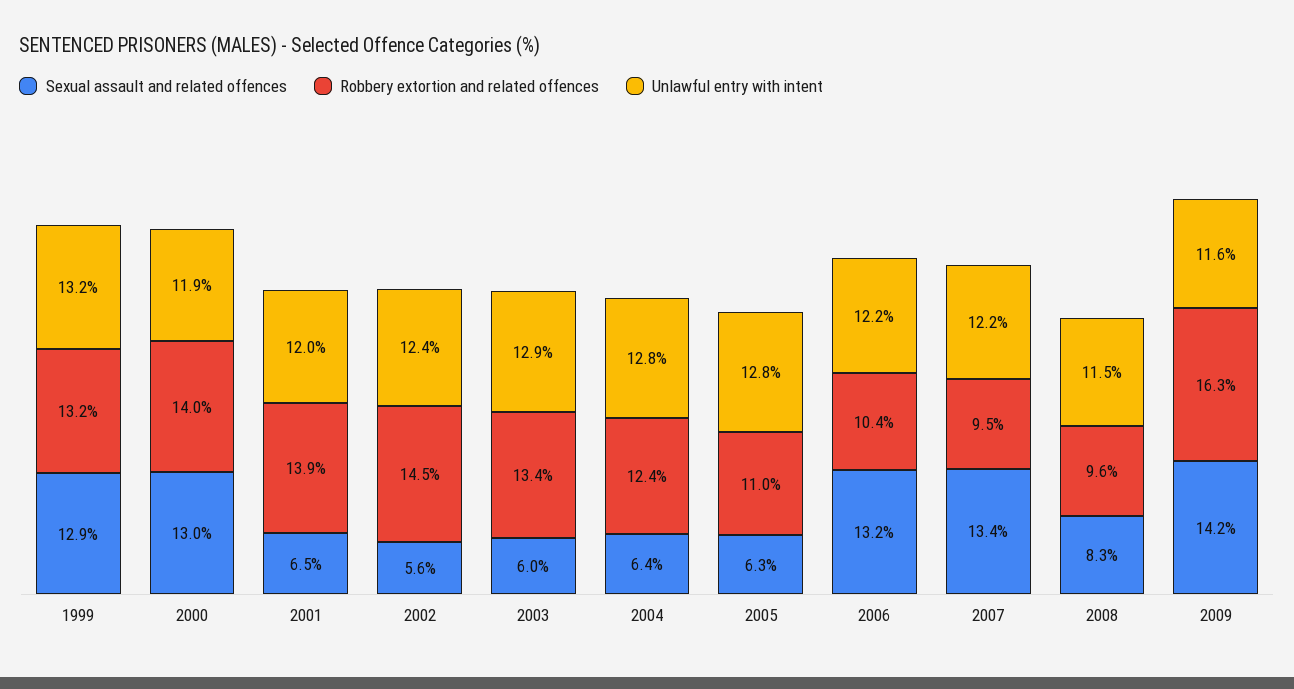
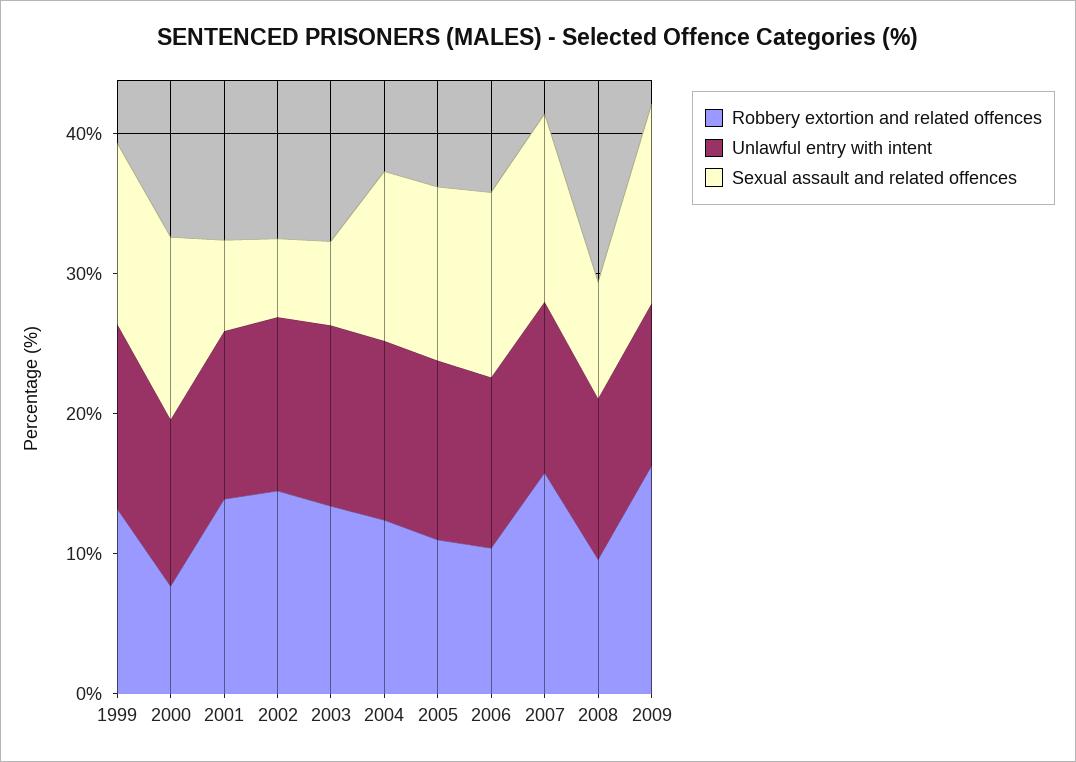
  {
    "Sexual assault and related offences": {
      "1999": 12.9,
      "2000": 13,
      "2001": 6.5,
      "2002": 5.6,
      "2003": 6,
-     "2004": 6.4,
+     "2004": 12,
-     "2005": 6.3,
+     "2005": 12,
      "2006": 13.2,
      "2007": 13.4,
      "2008": 8.3,
      "2009": 14.2
    },
    "Robbery extortion and related offences": {
      "1999": 13.2,
-     "2000": 14,
+     "2000": 8,
      "2001": 13.9,
      "2002": 14.5,
      "2003": 13.4,
      "2004": 12.4,
      "2005": 11,
      "2006": 10.4,
-     "2007": 9.5,
+     "2007": 16,
      "2008": 9.6,
      "2009": 16.3
    },
    "Unlawful entry with intent": {
      "1999": 13.2,
      "2000": 11.9,
      "2001": 12,
      "2002": 12.4,
      "2003": 12.9,
      "2004": 12.8,
      "2005": 12.8,
      "2006": 12.2,
      "2007": 12.2,
      "2008": 11.5,
      "2009": 11.6
    }
  }

